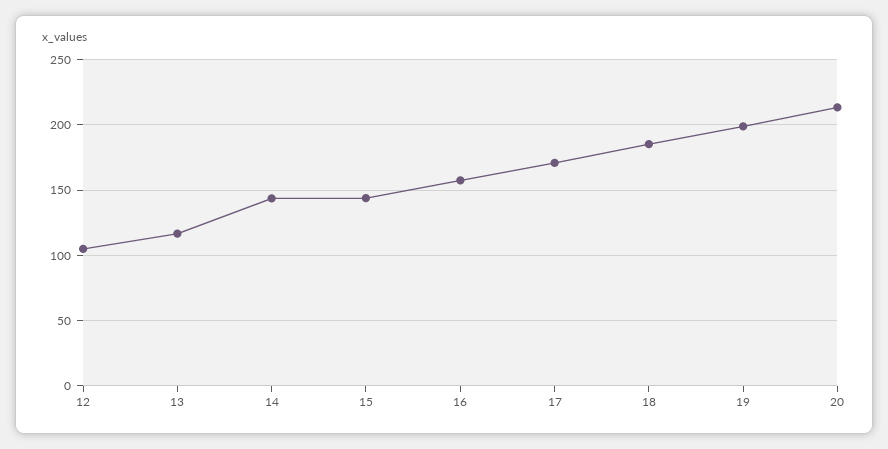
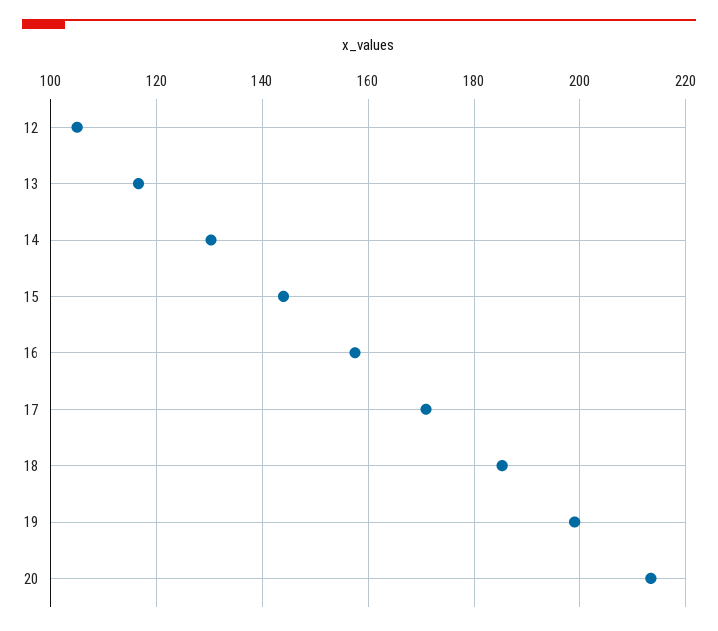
  {
    "12": 106,
    "13": 116,
-   "14": 145,
+   "14": 130,
    "15": 144,
    "16": 158,
    "17": 170,
    "18": 186,
    "19": 200,
    "20": 214
  }

